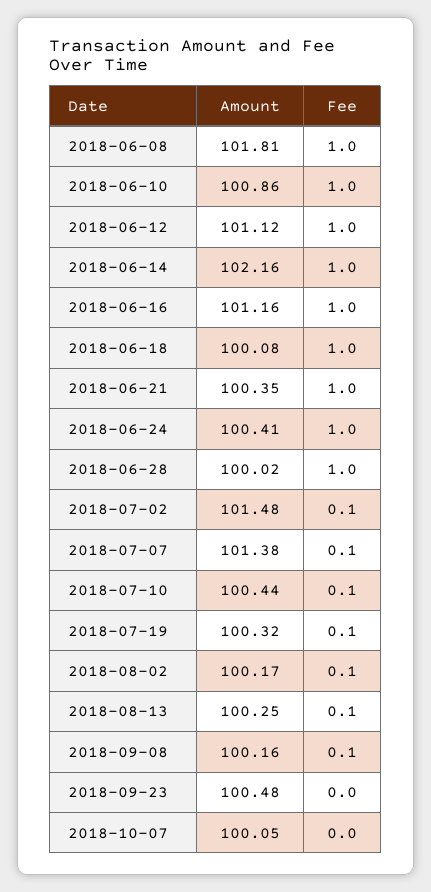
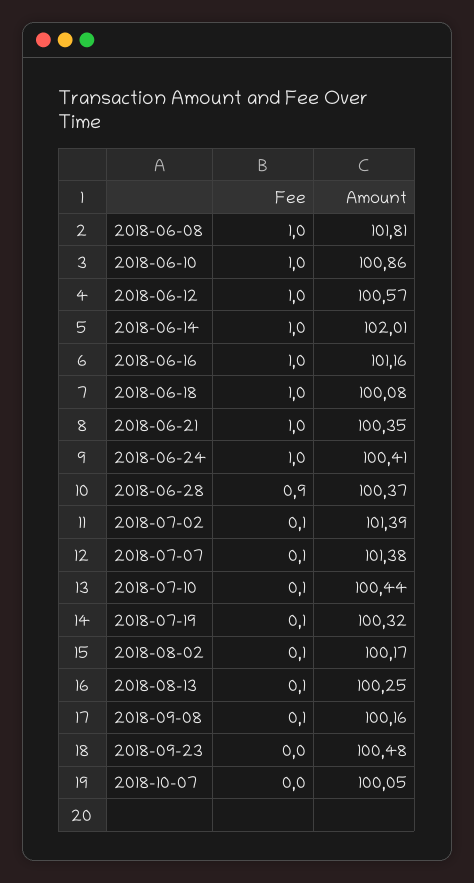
  {
    "Amount": {
      "2018-06-08": 101.81,
      "2018-06-10": 100.86,
-     "2018-06-12": 101.12,
+     "2018-06-12": 100.57,
-     "2018-06-14": 102.16,
+     "2018-06-14": 102.01,
      "2018-06-16": 101.16,
      "2018-06-18": 100.08,
      "2018-06-21": 100.35,
      "2018-06-24": 100.41,
-     "2018-06-28": 100.02,
+     "2018-06-28": 100.37,
-     "2018-07-02": 101.48,
+     "2018-07-02": 101.39,
      "2018-07-07": 101.38,
      "2018-07-10": 100.44,
      "2018-07-19": 100.32,
      "2018-08-02": 100.17,
      "2018-08-13": 100.25,
      "2018-09-08": 100.16,
      "2018-09-23": 100.48,
      "2018-10-07": 100.05
    },
    "Fee": {
      "2018-06-08": 1,
      "2018-06-10": 1,
      "2018-06-12": 1,
      "2018-06-14": 1,
      "2018-06-16": 1,
      "2018-06-18": 1,
      "2018-06-21": 1,
      "2018-06-24": 1,
-     "2018-06-28": 1,
+     "2018-06-28": 0.9,
      "2018-07-02": 0.1,
      "2018-07-07": 0.1,
      "2018-07-10": 0.1,
      "2018-07-19": 0.1,
      "2018-08-02": 0.1,
      "2018-08-13": 0.1,
      "2018-09-08": 0.1,
      "2018-09-23": 0,
      "2018-10-07": 0
    }
  }

